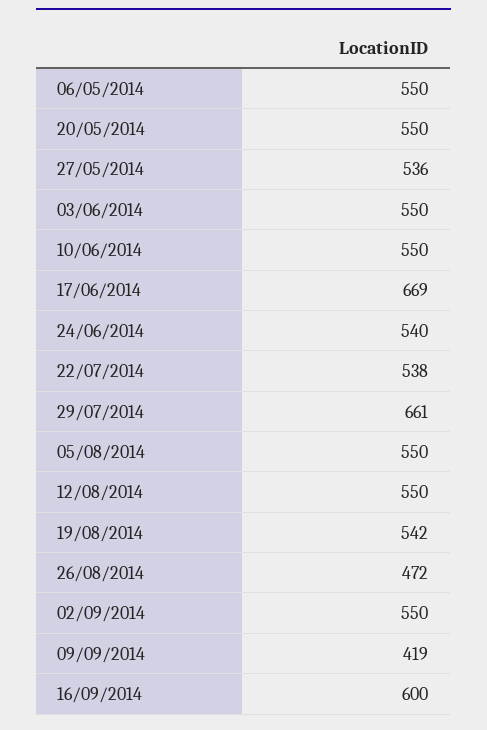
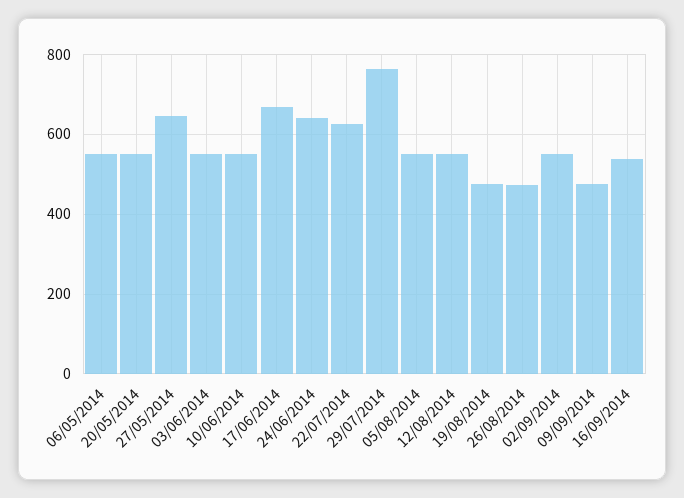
  {
    "06/05/2014": 550,
    "20/05/2014": 550,
-   "27/05/2014": 536,
+   "27/05/2014": 640,
    "03/06/2014": 550,
    "10/06/2014": 550,
    "17/06/2014": 669,
-   "24/06/2014": 540,
+   "24/06/2014": 640,
-   "22/07/2014": 538,
+   "22/07/2014": 620,
-   "29/07/2014": 661,
+   "29/07/2014": 760,
    "05/08/2014": 550,
    "12/08/2014": 550,
-   "19/08/2014": 542,
+   "19/08/2014": 480,
    "26/08/2014": 472,
    "02/09/2014": 550,
-   "09/09/2014": 419,
+   "09/09/2014": 480,
-   "16/09/2014": 600
+   "16/09/2014": 540
  }

